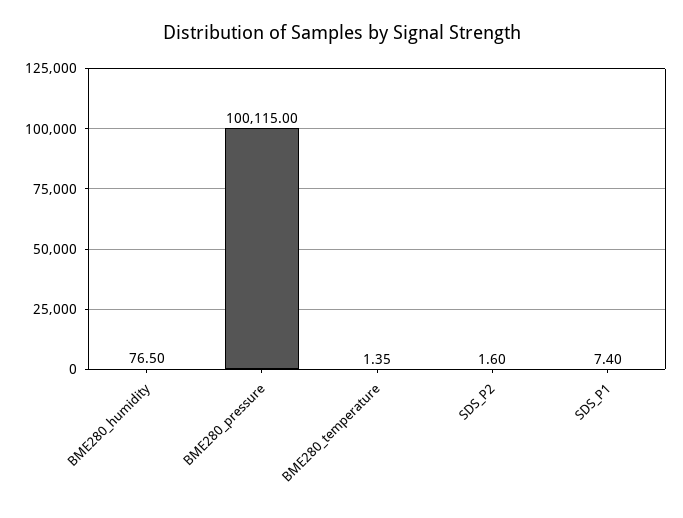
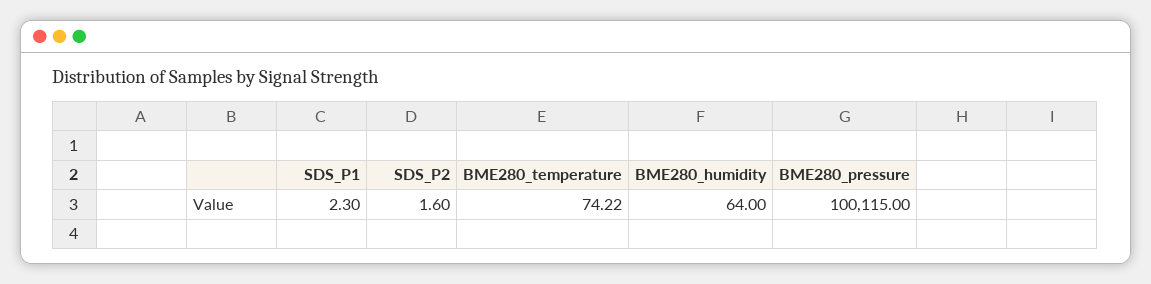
  {
-   "BME280_humidity": 76.5,
+   "BME280_humidity": 64,
    "BME280_pressure": 100115,
-   "BME280_temperature": 1.35,
+   "BME280_temperature": 74.22,
    "SDS_P2": 1.6,
-   "SDS_P1": 7.4
+   "SDS_P1": 2.3
  }

